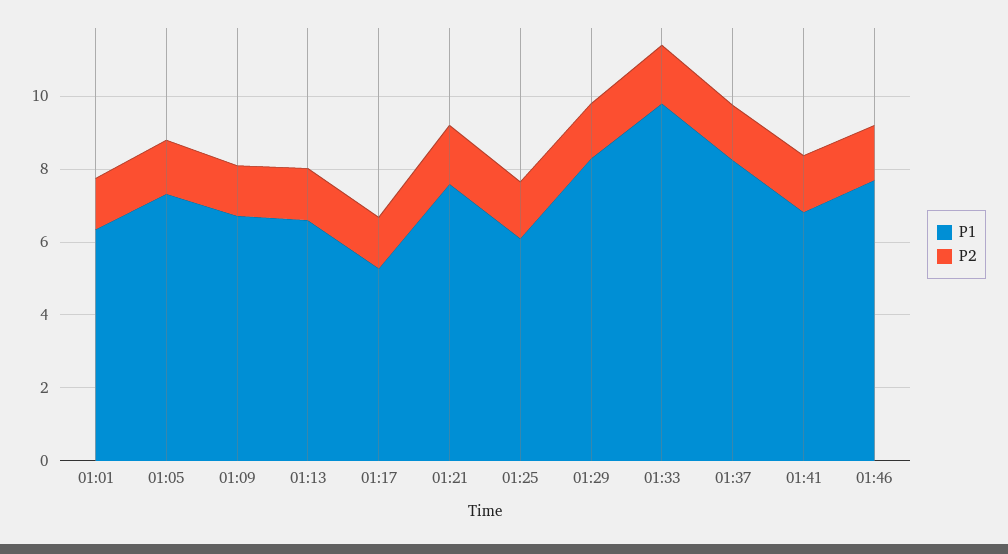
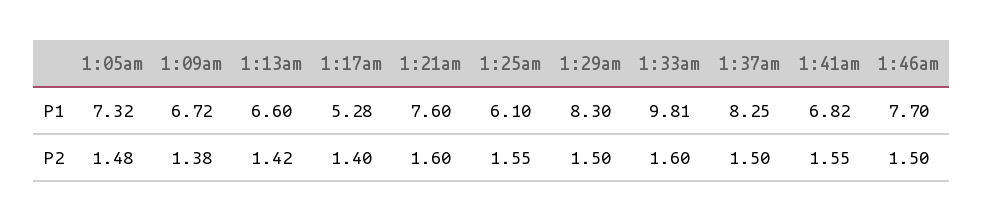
  {
    "P1": {
-     "01:01": 6.5,
      "01:05": 7.32,
      "01:09": 6.72,
      "01:13": 6.6,
      "01:17": 5.28,
      "01:21": 7.6,
      "01:25": 6.1,
      "01:29": 8.3,
      "01:33": 9.81,
      "01:37": 8.25,
      "01:41": 6.82,
      "01:46": 7.7
    },
    "P2": {
-     "01:01": 1.5,
      "01:05": 1.48,
      "01:09": 1.38,
      "01:13": 1.42,
      "01:17": 1.4,
      "01:21": 1.6,
      "01:25": 1.55,
      "01:29": 1.5,
      "01:33": 1.6,
      "01:37": 1.5,
      "01:41": 1.55,
      "01:46": 1.5
    }
  }

